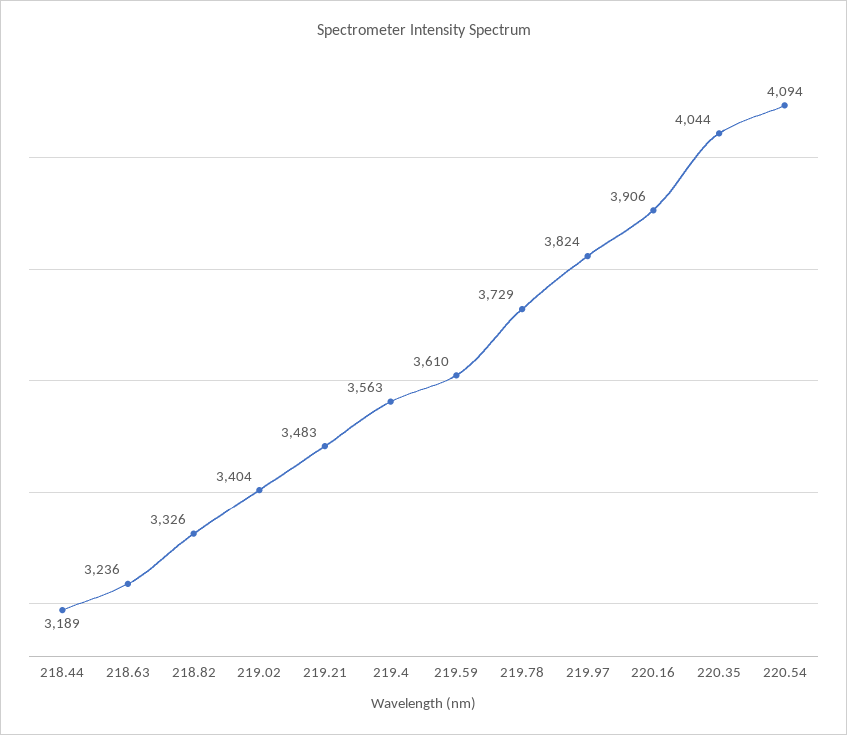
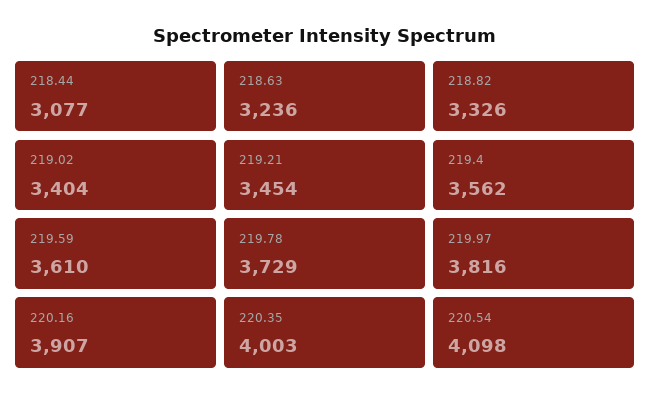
  {
-   "218.44": 3189,
+   "218.44": 3077,
    "218.63": 3236,
    "218.82": 3326,
    "219.02": 3404,
-   "219.21": 3483,
+   "219.21": 3454,
-   "219.4": 3563,
+   "219.4": 3562,
    "219.59": 3610,
    "219.78": 3729,
-   "219.97": 3824,
+   "219.97": 3816,
-   "220.16": 3906,
+   "220.16": 3907,
-   "220.35": 4044,
+   "220.35": 4003,
-   "220.54": 4094
+   "220.54": 4098
  }

